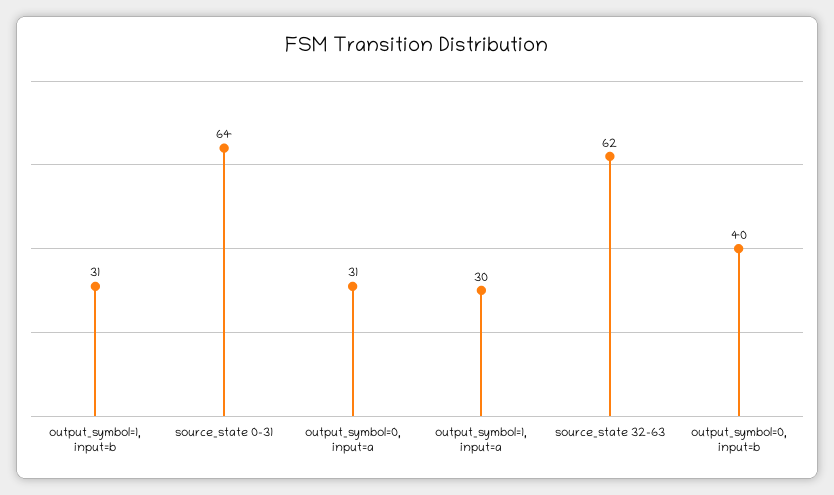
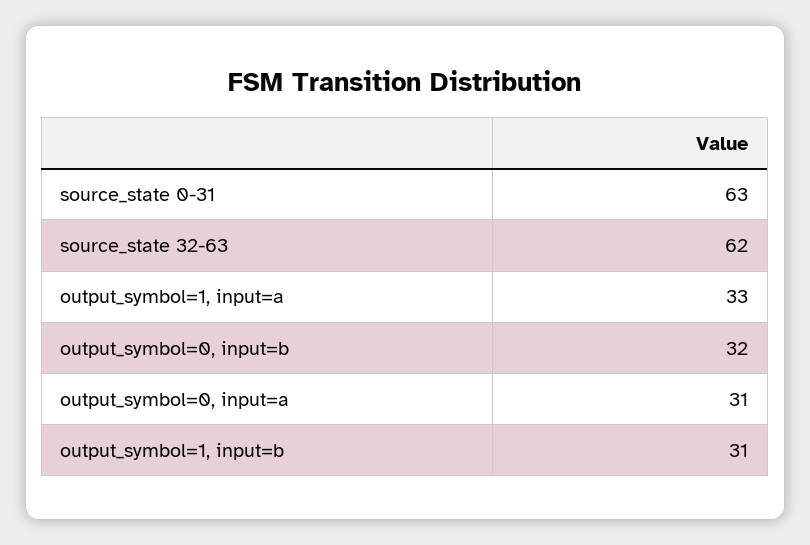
  {
    "output_symbol=1, input=b": 31,
-   "source_state 0-31": 64,
+   "source_state 0-31": 63,
    "output_symbol=0, input=a": 31,
-   "output_symbol=1, input=a": 30,
+   "output_symbol=1, input=a": 33,
    "source_state 32-63": 62,
-   "output_symbol=0, input=b": 40
+   "output_symbol=0, input=b": 32
  }

